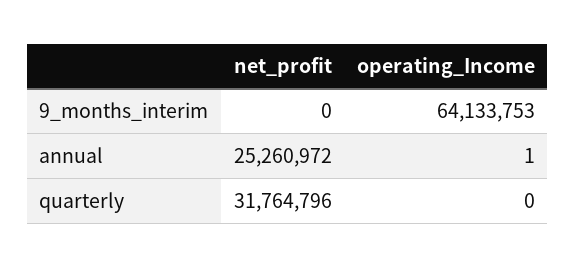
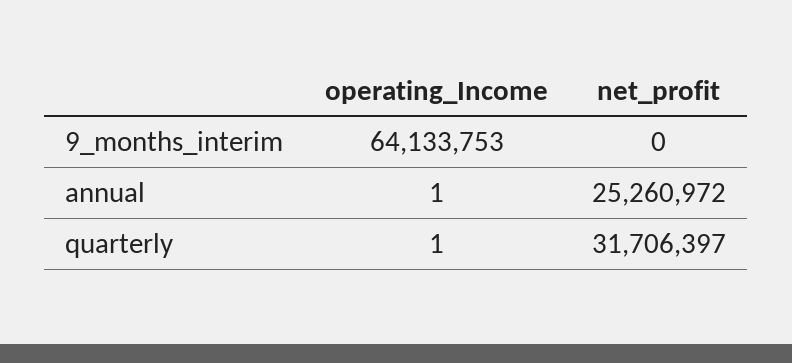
  {
    "net_profit": {
      "9_months_interim": 0,
      "annual": 25260972,
-     "quarterly": 31764796
+     "quarterly": 31706397
    },
    "operating_Income": {
      "9_months_interim": 64133753,
      "annual": 1,
-     "quarterly": 0
+     "quarterly": 1
    }
  }

